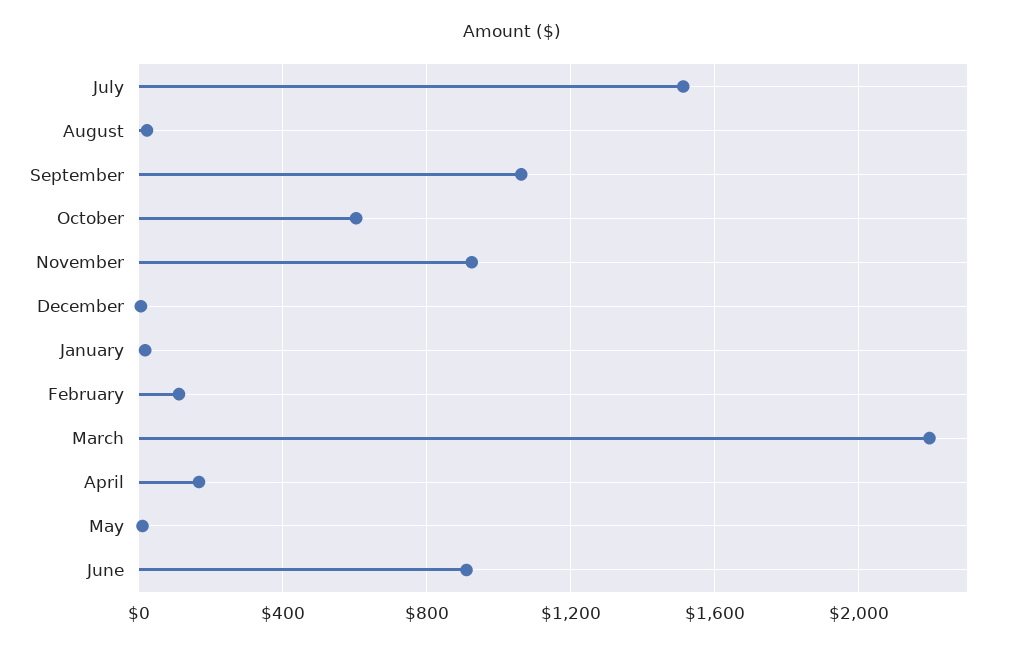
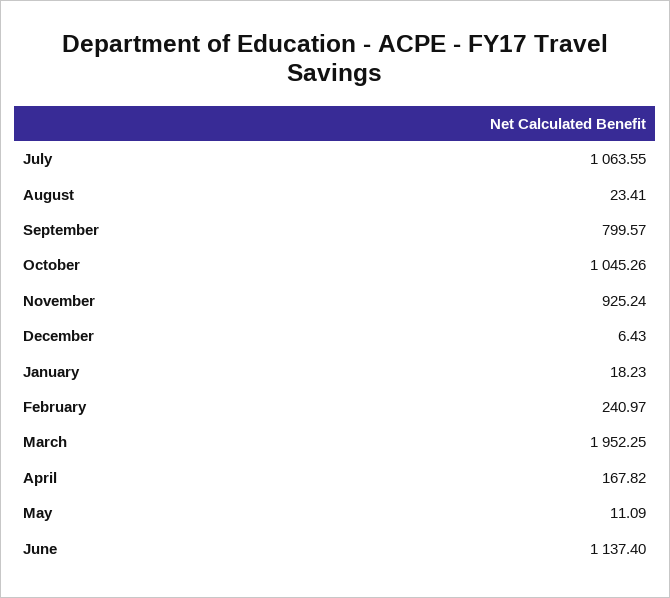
  {
-   "July": 1500,
+   "July": 1063.55,
    "August": 23.41,
-   "September": 1050,
+   "September": 799.57,
-   "October": 600,
+   "October": 1045.26,
    "November": 925.24,
    "December": 6.43,
    "January": 18.23,
-   "February": 100,
+   "February": 240.97,
-   "March": 2200,
+   "March": 1952.25,
    "April": 167.82,
    "May": 11.09,
-   "June": 900
+   "June": 1137.4
  }

